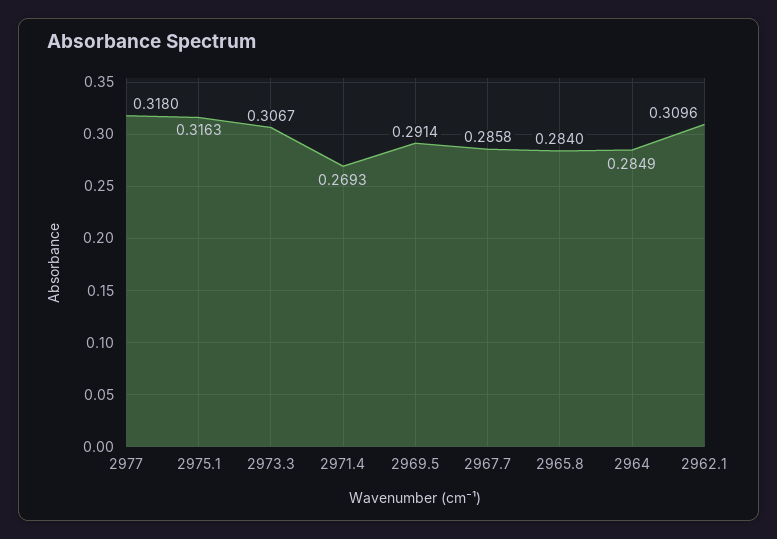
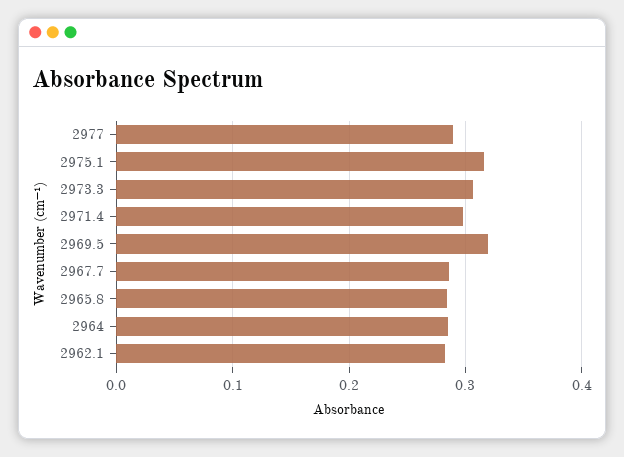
  {
-   "2977": 0.318,
+   "2977": 0.29,
    "2975.1": 0.3163,
    "2973.3": 0.3067,
-   "2971.4": 0.2693,
+   "2971.4": 0.3,
-   "2969.5": 0.2914,
+   "2969.5": 0.32,
    "2967.7": 0.2858,
    "2965.8": 0.284,
    "2964": 0.2849,
-   "2962.1": 0.3096
+   "2962.1": 0.28
  }

